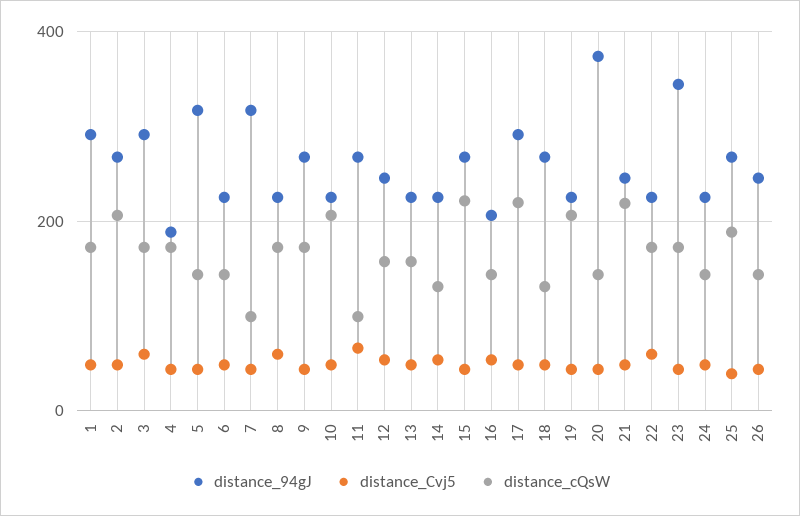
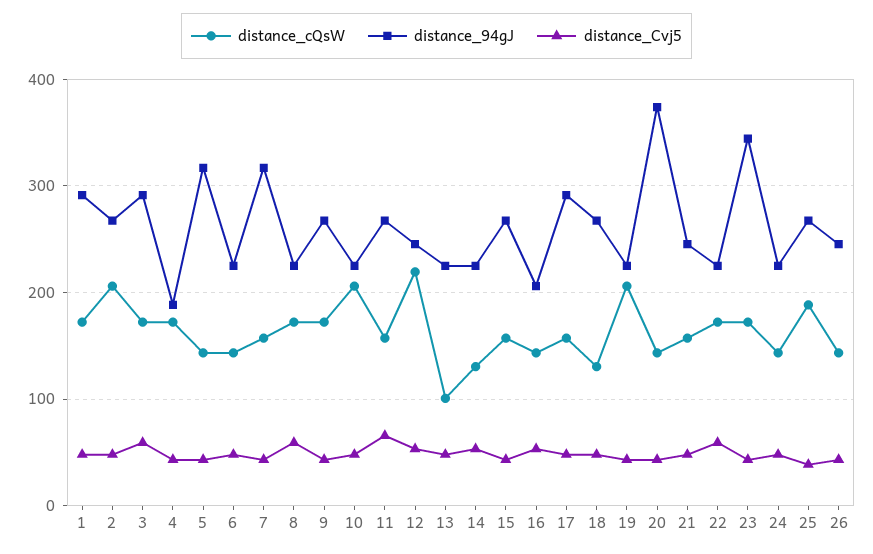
  {
    "distance_94gJ": {
      "1": 290,
      "2": 270,
      "3": 290,
      "4": 190,
      "5": 320,
      "6": 230,
      "7": 320,
      "8": 230,
      "9": 270,
      "10": 230,
      "11": 270,
      "12": 250,
      "13": 230,
      "14": 230,
      "15": 270,
      "16": 210,
      "17": 290,
      "18": 270,
      "19": 230,
      "20": 370,
      "21": 250,
      "22": 230,
      "23": 340,
      "24": 230,
      "25": 270,
      "26": 250
    },
    "distance_Cvj5": {
      "1": 50,
      "2": 50,
      "3": 60,
      "4": 40,
      "5": 40,
      "6": 50,
      "7": 40,
      "8": 60,
      "9": 40,
      "10": 50,
      "11": 70,
      "12": 50,
      "13": 50,
      "14": 50,
      "15": 40,
      "16": 50,
      "17": 50,
      "18": 50,
      "19": 40,
      "20": 40,
      "21": 50,
      "22": 60,
      "23": 40,
      "24": 50,
      "25": 40,
      "26": 40
    },
    "distance_cQsW": {
      "1": 170,
      "2": 210,
      "3": 170,
      "4": 170,
      "5": 140,
      "6": 140,
-     "7": 100,
+     "7": 160,
      "8": 170,
      "9": 170,
      "10": 210,
-     "11": 100,
+     "11": 160,
-     "12": 160,
+     "12": 220,
-     "13": 160,
+     "13": 100,
      "14": 130,
-     "15": 220,
+     "15": 160,
      "16": 140,
-     "17": 220,
+     "17": 160,
      "18": 130,
      "19": 210,
      "20": 140,
-     "21": 220,
+     "21": 160,
      "22": 170,
      "23": 170,
      "24": 140,
      "25": 190,
      "26": 140
    }
  }

